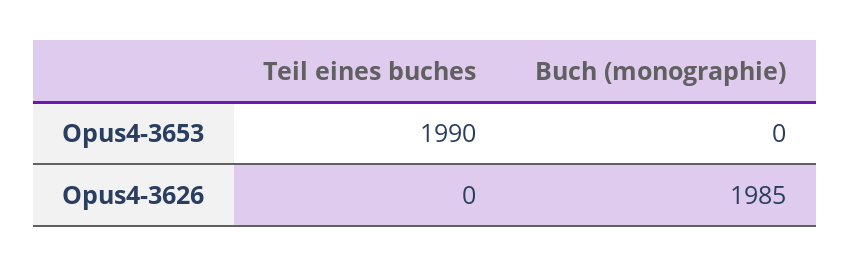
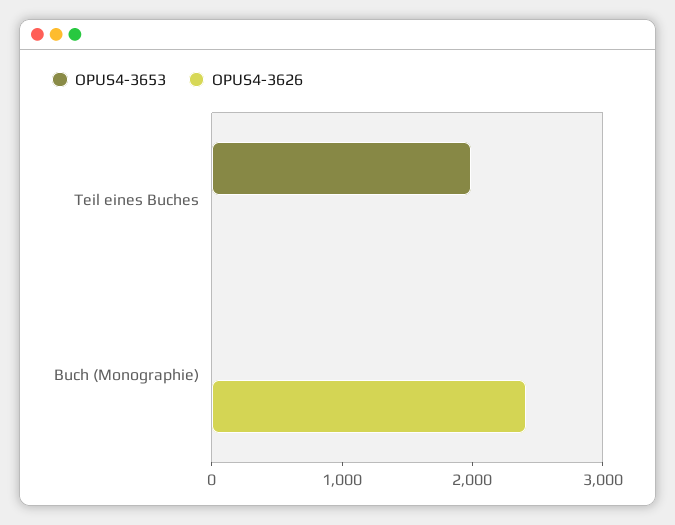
  {
    "Opus4-3653": {
      "Teil eines buches": 1990,
      "Buch (monographie)": 0
    },
    "Opus4-3626": {
      "Teil eines buches": 0,
-     "Buch (monographie)": 1985
+     "Buch (monographie)": 2400
    }
  }

